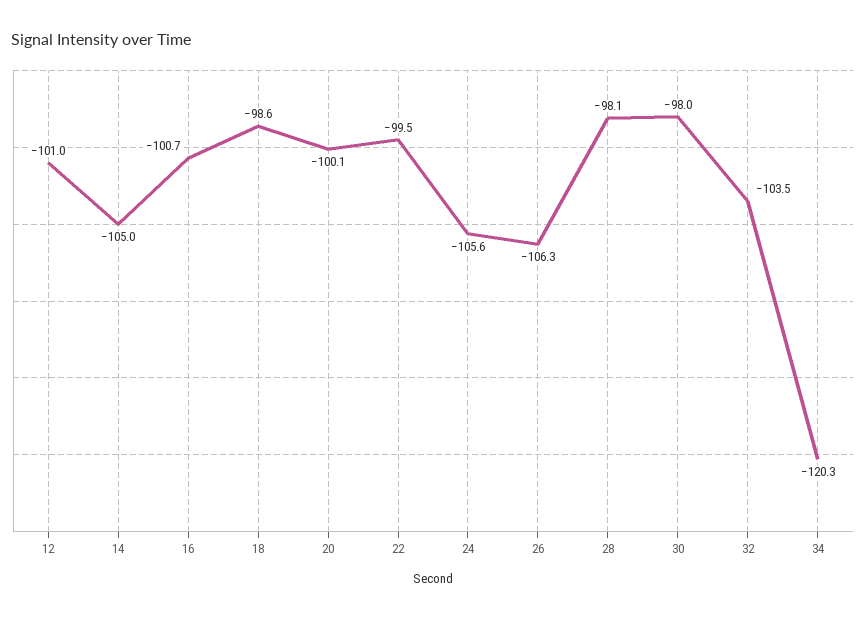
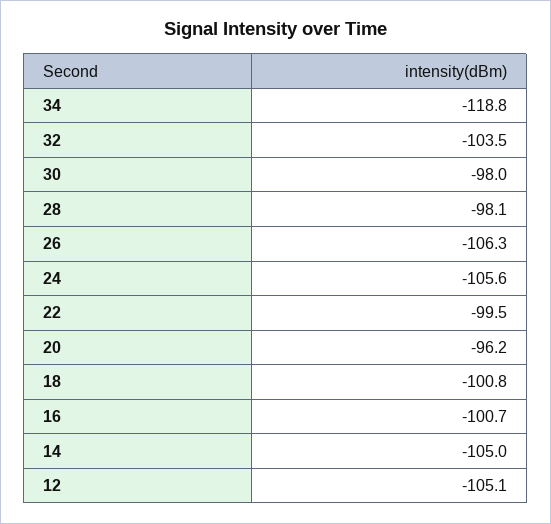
  {
-   "12": -101,
+   "12": -105.1,
    "14": -105,
    "16": -100.7,
-   "18": -98.6,
+   "18": -100.8,
-   "20": -100.1,
+   "20": -96.2,
    "22": -99.5,
    "24": -105.6,
    "26": -106.3,
    "28": -98.1,
    "30": -98,
    "32": -103.5,
-   "34": -120.3
+   "34": -118.8
  }

